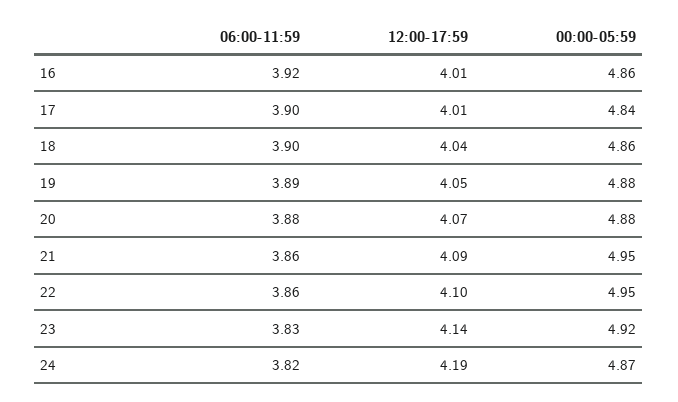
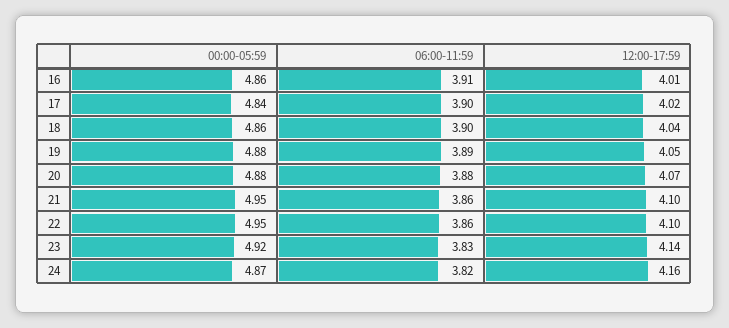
  {
    "06:00-11:59": {
-     "16": 3.92,
+     "16": 3.91,
      "17": 3.9,
      "18": 3.9,
      "19": 3.89,
      "20": 3.88,
      "21": 3.86,
      "22": 3.86,
      "23": 3.83,
      "24": 3.82
    },
    "12:00-17:59": {
      "16": 4.01,
-     "17": 4.01,
+     "17": 4.02,
      "18": 4.04,
      "19": 4.05,
      "20": 4.07,
-     "21": 4.09,
+     "21": 4.1,
      "22": 4.1,
      "23": 4.14,
-     "24": 4.19
+     "24": 4.16
    },
    "00:00-05:59": {
      "16": 4.86,
      "17": 4.84,
      "18": 4.86,
      "19": 4.88,
      "20": 4.88,
      "21": 4.95,
      "22": 4.95,
      "23": 4.92,
      "24": 4.87
    }
  }

